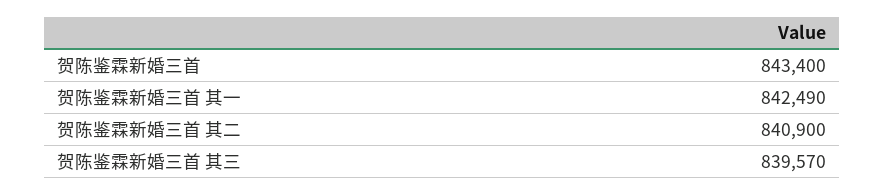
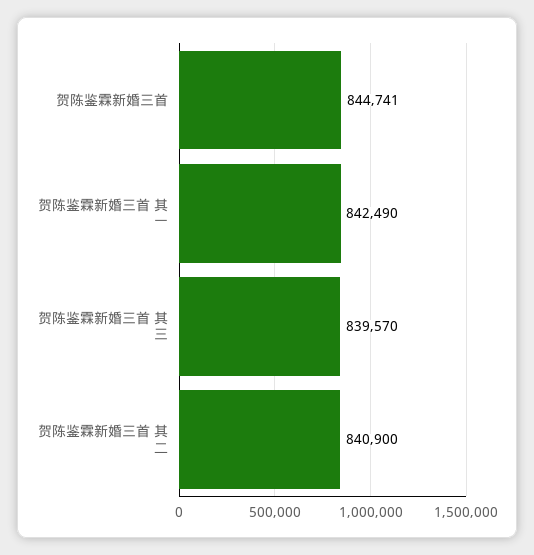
  {
-   "贺陈鉴霖新婚三首": 843400,
+   "贺陈鉴霖新婚三首": 844741,
    "贺陈鉴霖新婚三首 其一": 842490,
    "贺陈鉴霖新婚三首 其二": 840900,
    "贺陈鉴霖新婚三首 其三": 839570
  }

